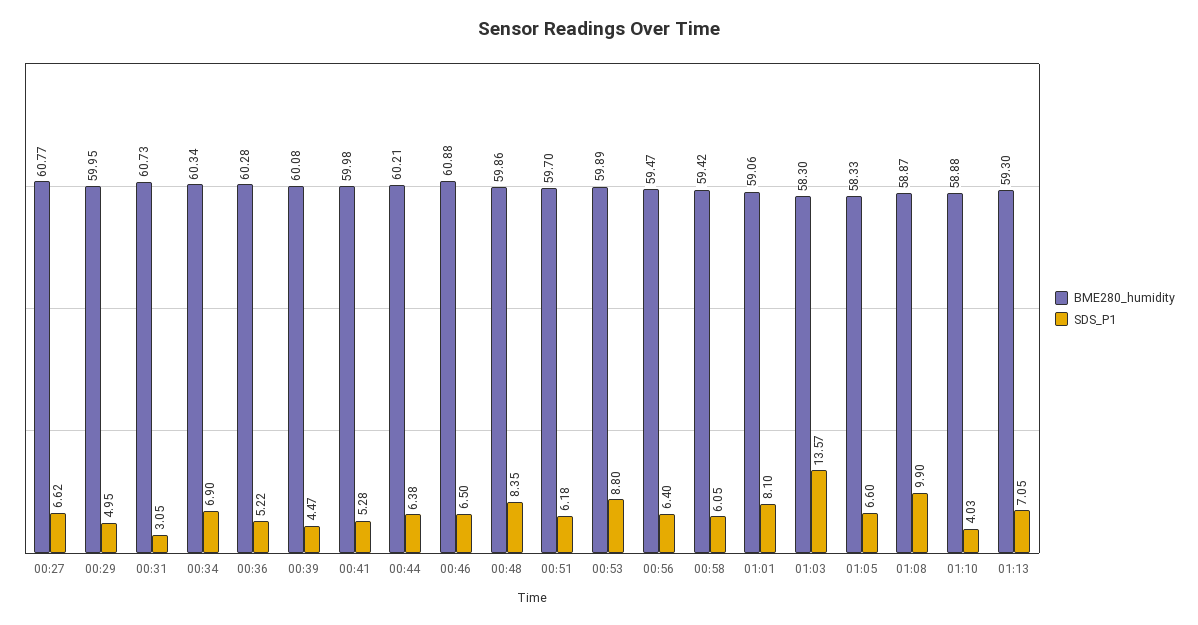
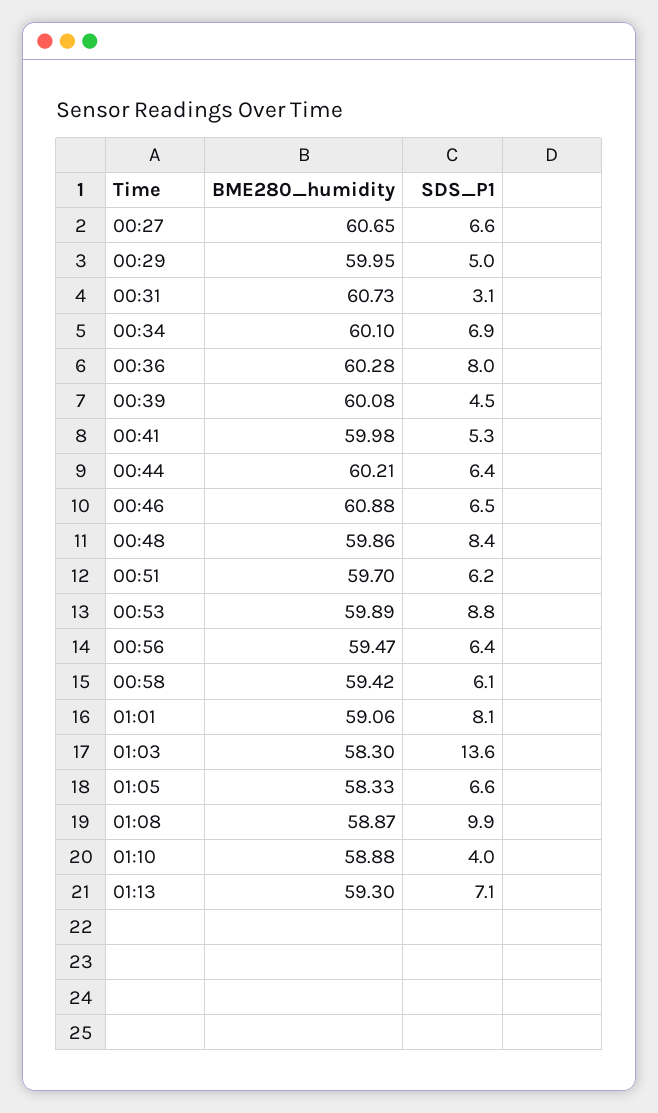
  {
    "BME280_humidity": {
-     "00:27": 60.77,
+     "00:27": 60.65,
      "00:29": 59.95,
      "00:31": 60.73,
-     "00:34": 60.34,
+     "00:34": 60.1,
      "00:36": 60.28,
      "00:39": 60.08,
      "00:41": 59.98,
      "00:44": 60.21,
      "00:46": 60.88,
      "00:48": 59.86,
      "00:51": 59.7,
      "00:53": 59.89,
      "00:56": 59.47,
      "00:58": 59.42,
      "01:01": 59.06,
      "01:03": 58.3,
      "01:05": 58.33,
      "01:08": 58.87,
      "01:10": 58.88,
      "01:13": 59.3
    },
    "SDS_P1": {
      "00:27": 6.62,
      "00:29": 4.95,
      "00:31": 3.05,
      "00:34": 6.9,
-     "00:36": 5.22,
+     "00:36": 8,
      "00:39": 4.47,
      "00:41": 5.28,
      "00:44": 6.38,
      "00:46": 6.5,
      "00:48": 8.35,
      "00:51": 6.18,
      "00:53": 8.8,
      "00:56": 6.4,
      "00:58": 6.05,
      "01:01": 8.1,
      "01:03": 13.57,
      "01:05": 6.6,
      "01:08": 9.9,
      "01:10": 4.03,
      "01:13": 7.05
    }
  }

